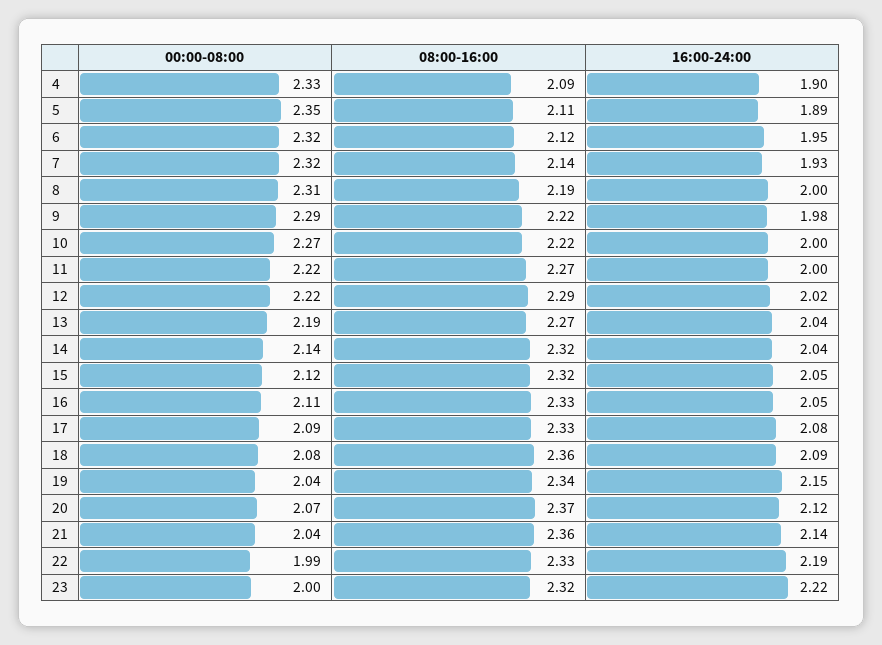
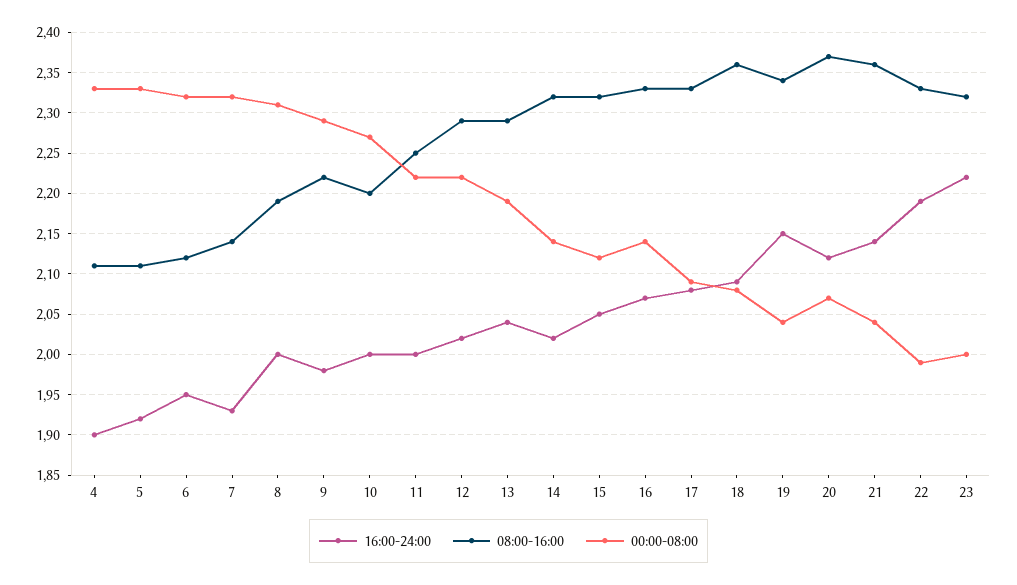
  {
    "00:00-08:00": {
      "4": 2.33,
-     "5": 2.35,
+     "5": 2.33,
      "6": 2.32,
      "7": 2.32,
      "8": 2.31,
      "9": 2.29,
      "10": 2.27,
      "11": 2.22,
      "12": 2.22,
      "13": 2.19,
      "14": 2.14,
      "15": 2.12,
-     "16": 2.11,
+     "16": 2.14,
      "17": 2.09,
      "18": 2.08,
      "19": 2.04,
      "20": 2.07,
      "21": 2.04,
      "22": 1.99,
      "23": 2
    },
    "08:00-16:00": {
-     "4": 2.09,
+     "4": 2.11,
      "5": 2.11,
      "6": 2.12,
      "7": 2.14,
      "8": 2.19,
      "9": 2.22,
-     "10": 2.22,
+     "10": 2.2,
-     "11": 2.27,
+     "11": 2.25,
      "12": 2.29,
-     "13": 2.27,
+     "13": 2.29,
      "14": 2.32,
      "15": 2.32,
      "16": 2.33,
      "17": 2.33,
      "18": 2.36,
      "19": 2.34,
      "20": 2.37,
      "21": 2.36,
      "22": 2.33,
      "23": 2.32
    },
    "16:00-24:00": {
      "4": 1.9,
-     "5": 1.89,
+     "5": 1.92,
      "6": 1.95,
      "7": 1.93,
      "8": 2,
      "9": 1.98,
      "10": 2,
      "11": 2,
      "12": 2.02,
      "13": 2.04,
-     "14": 2.04,
+     "14": 2.02,
      "15": 2.05,
-     "16": 2.05,
+     "16": 2.07,
      "17": 2.08,
      "18": 2.09,
      "19": 2.15,
      "20": 2.12,
      "21": 2.14,
      "22": 2.19,
      "23": 2.22
    }
  }

